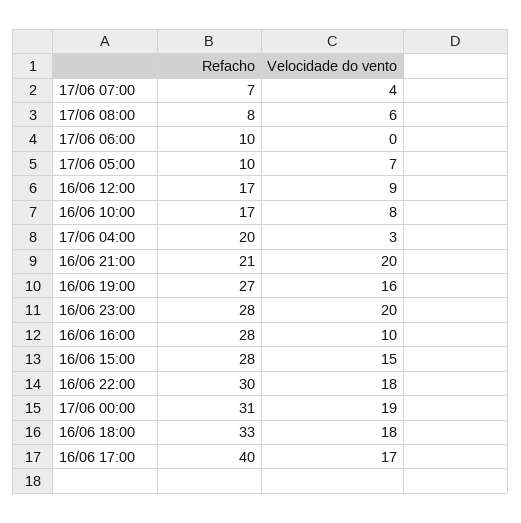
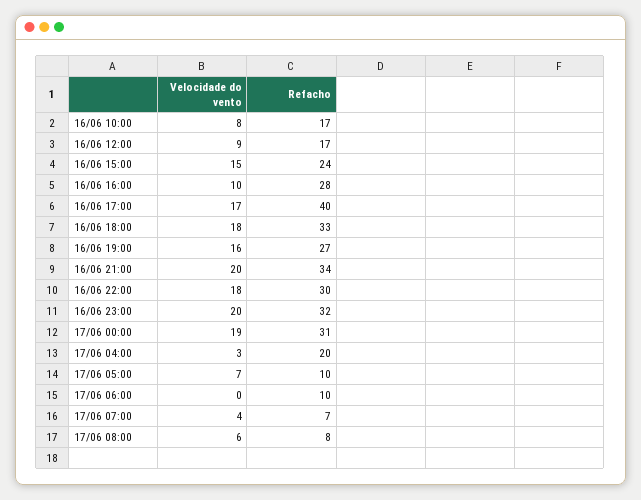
  {
    "Refacho": {
      "17/06 07:00": 7,
      "17/06 08:00": 8,
      "17/06 06:00": 10,
      "17/06 05:00": 10,
      "16/06 12:00": 17,
      "16/06 10:00": 17,
      "17/06 04:00": 20,
-     "16/06 21:00": 21,
+     "16/06 21:00": 34,
      "16/06 19:00": 27,
-     "16/06 23:00": 28,
+     "16/06 23:00": 32,
      "16/06 16:00": 28,
-     "16/06 15:00": 28,
+     "16/06 15:00": 24,
      "16/06 22:00": 30,
      "17/06 00:00": 31,
      "16/06 18:00": 33,
      "16/06 17:00": 40
    },
    "Velocidade do vento": {
      "17/06 07:00": 4,
      "17/06 08:00": 6,
      "17/06 06:00": 0,
      "17/06 05:00": 7,
      "16/06 12:00": 9,
      "16/06 10:00": 8,
      "17/06 04:00": 3,
      "16/06 21:00": 20,
      "16/06 19:00": 16,
      "16/06 23:00": 20,
      "16/06 16:00": 10,
      "16/06 15:00": 15,
      "16/06 22:00": 18,
      "17/06 00:00": 19,
      "16/06 18:00": 18,
      "16/06 17:00": 17
    }
  }

